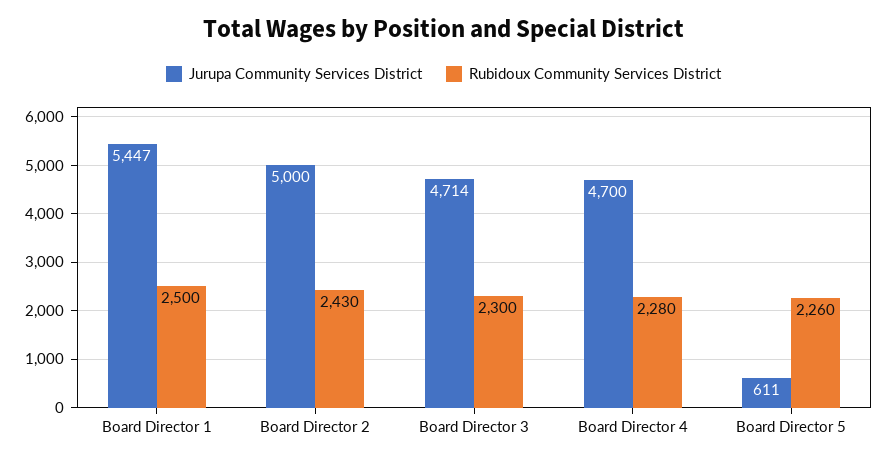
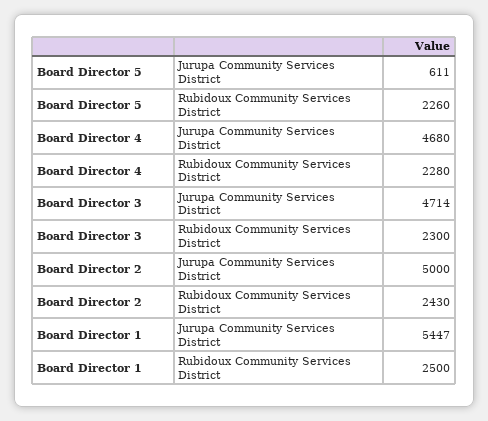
  {
    "Jurupa Community Services District": {
      "Board Director 1": 5447,
      "Board Director 2": 5000,
      "Board Director 3": 4714,
-     "Board Director 4": 4700,
+     "Board Director 4": 4680,
      "Board Director 5": 611
    },
    "Rubidoux Community Services District": {
      "Board Director 1": 2500,
      "Board Director 2": 2430,
      "Board Director 3": 2300,
      "Board Director 4": 2280,
      "Board Director 5": 2260
    }
  }

